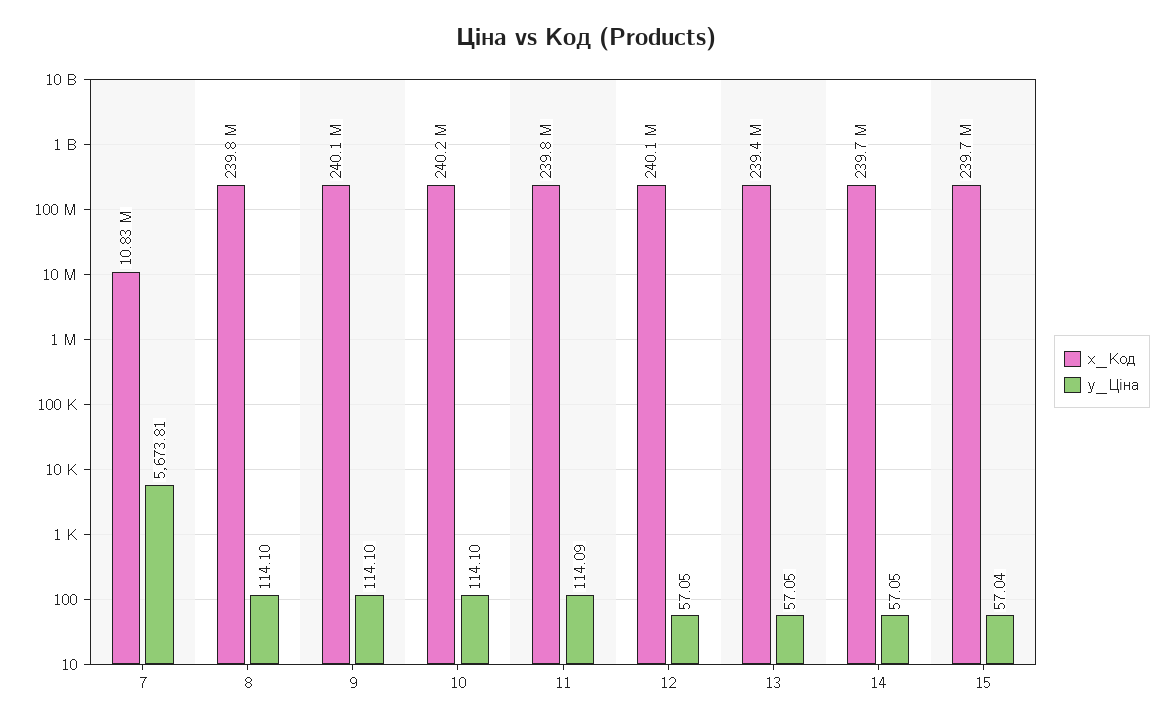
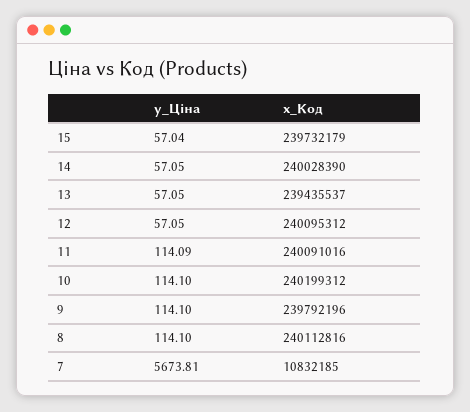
  {
    "x_Код": {
      "7": 10832185,
-     "8": 239800000,
+     "8": 240112816,
-     "9": 240100000,
+     "9": 239792196,
      "10": 240199312,
-     "11": 239800000,
+     "11": 240091016,
      "12": 240095312,
      "13": 239435537,
-     "14": 239700000,
+     "14": 240028390,
      "15": 239732179
    },
    "y_Ціна": {
      "7": 5673.81,
      "8": 114.1,
      "9": 114.1,
      "10": 114.1,
      "11": 114.09,
      "12": 57.05,
      "13": 57.05,
      "14": 57.05,
      "15": 57.04
    }
  }

